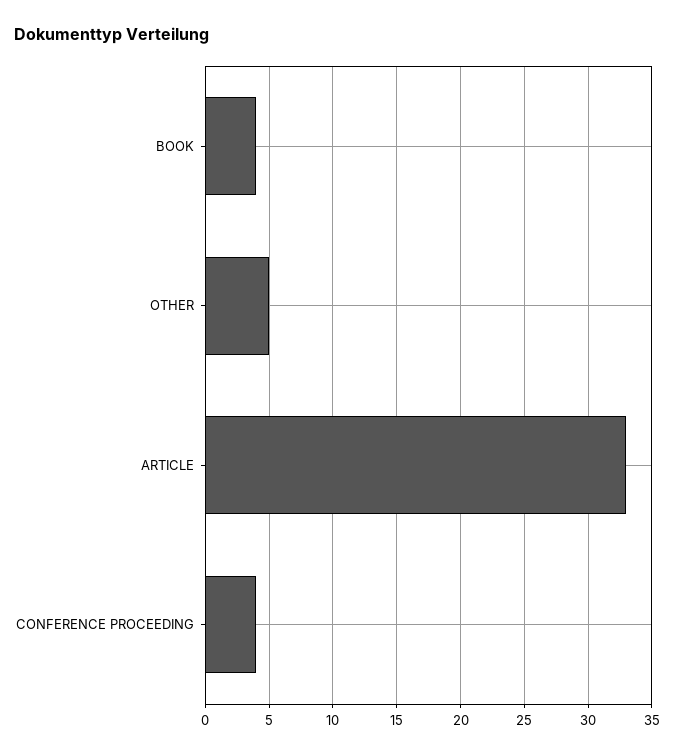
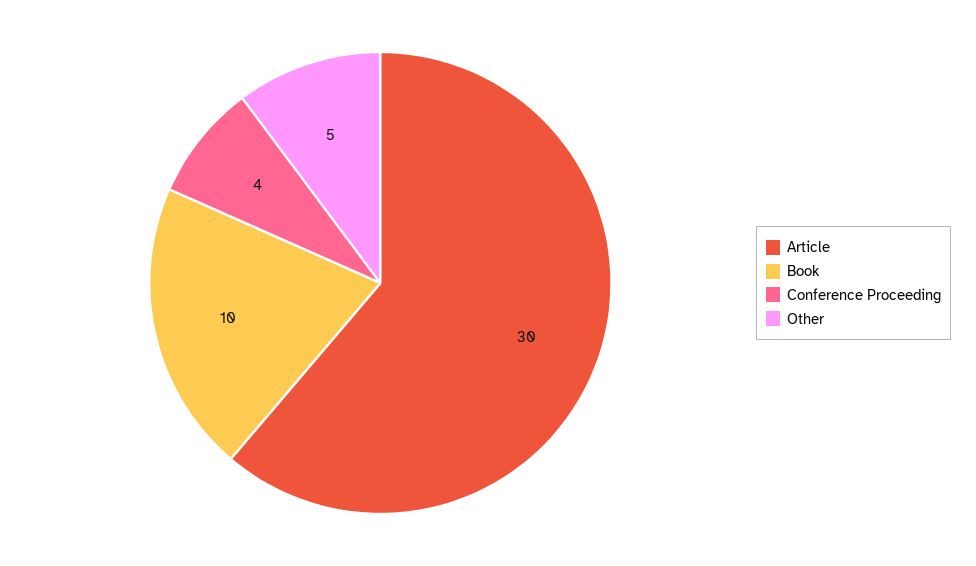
  {
-   "BOOK": 4,
+   "BOOK": 10,
    "OTHER": 5,
-   "ARTICLE": 33,
+   "ARTICLE": 30,
    "CONFERENCE PROCEEDING": 4
  }

